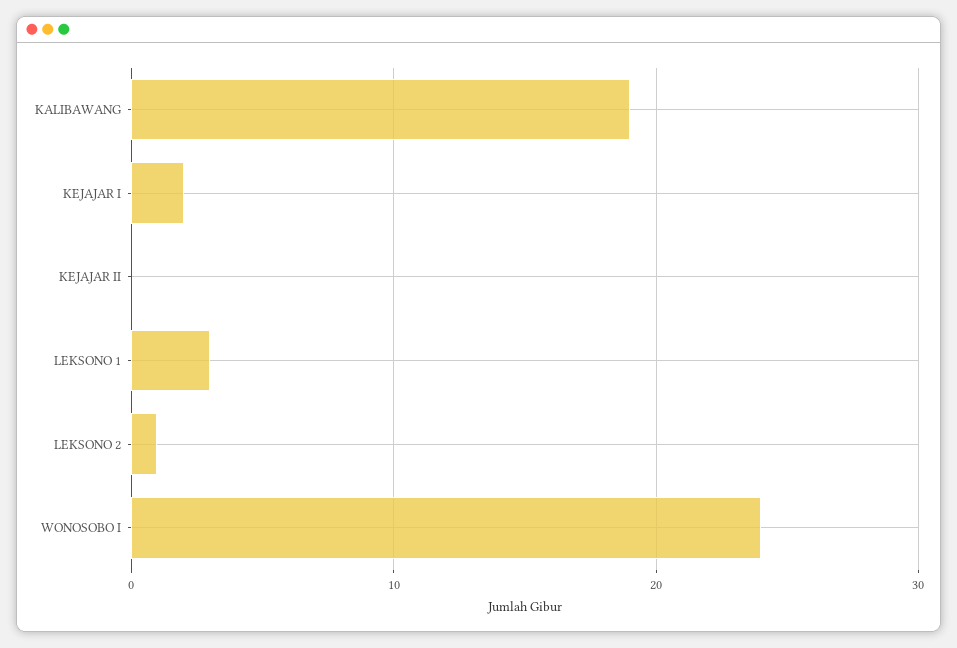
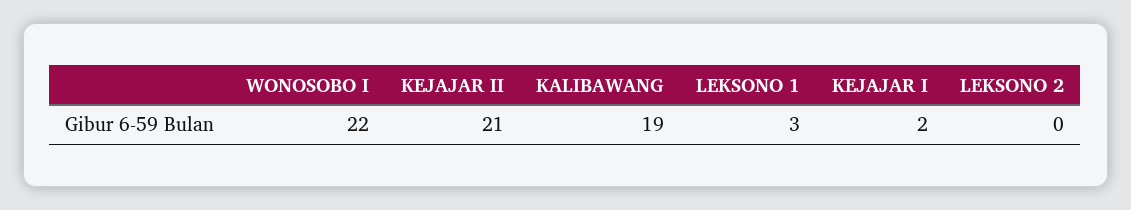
  {
    "KALIBAWANG": 19,
    "KEJAJAR I": 2,
-   "KEJAJAR II": 0,
+   "KEJAJAR II": 21,
    "LEKSONO 1": 3,
-   "LEKSONO 2": 1,
+   "LEKSONO 2": 0,
-   "WONOSOBO I": 24
+   "WONOSOBO I": 22
  }

